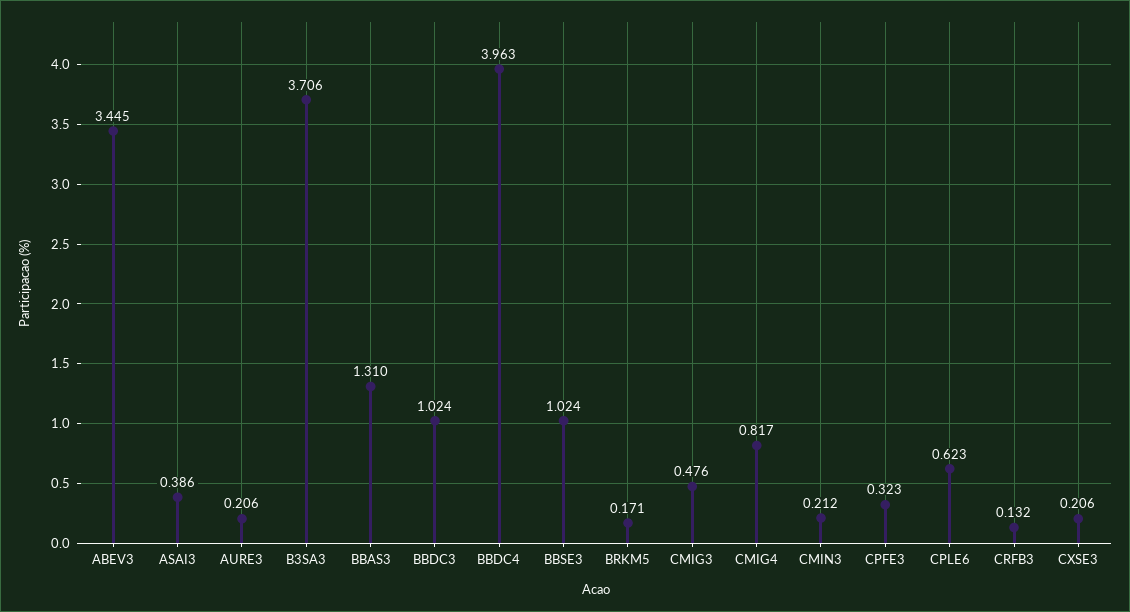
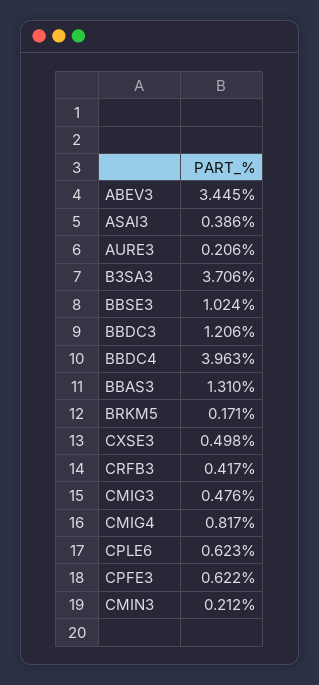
  {
    "ABEV3": 3.445,
    "ASAI3": 0.386,
    "AURE3": 0.206,
    "B3SA3": 3.706,
    "BBAS3": 1.31,
-   "BBDC3": 1.024,
+   "BBDC3": 1.206,
    "BBDC4": 3.963,
    "BBSE3": 1.024,
    "BRKM5": 0.171,
    "CMIG3": 0.476,
    "CMIG4": 0.817,
    "CMIN3": 0.212,
-   "CPFE3": 0.323,
+   "CPFE3": 0.622,
    "CPLE6": 0.623,
-   "CRFB3": 0.132,
+   "CRFB3": 0.417,
-   "CXSE3": 0.206
+   "CXSE3": 0.498
  }

